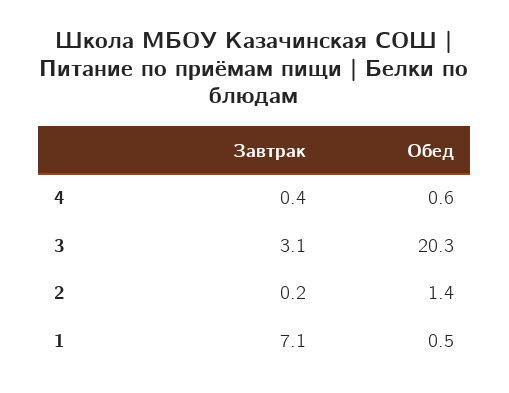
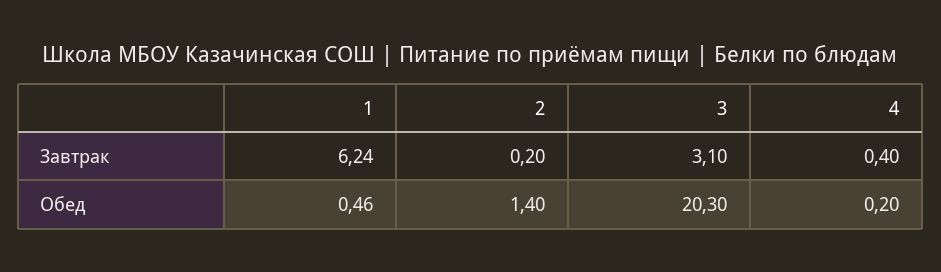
  {
    "Завтрак": {
      "4": 0.4,
      "3": 3.1,
      "2": 0.2,
-     "1": 7.1
+     "1": 6.24
    },
    "Обед": {
-     "4": 0.6,
+     "4": 0.2,
      "3": 20.3,
      "2": 1.4,
      "1": 0.46
    }
  }

